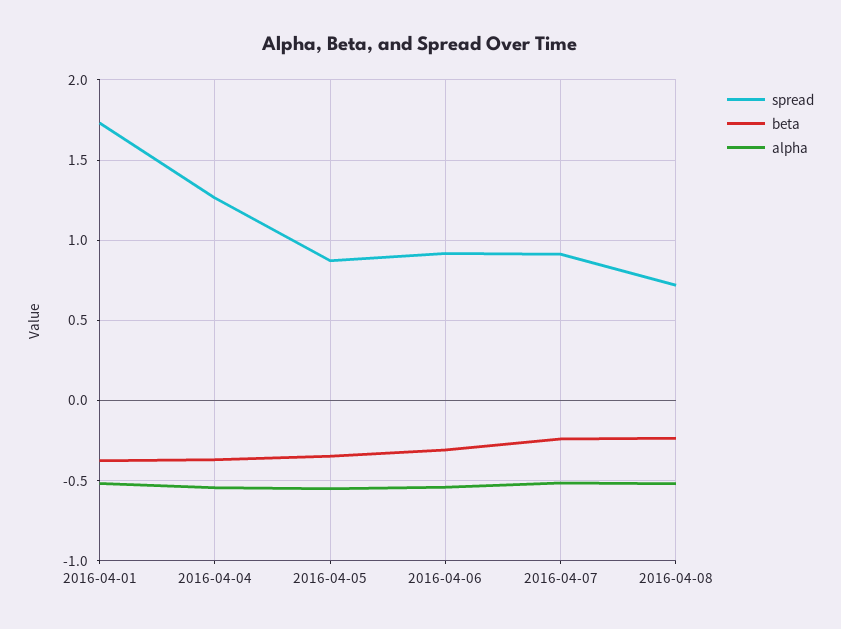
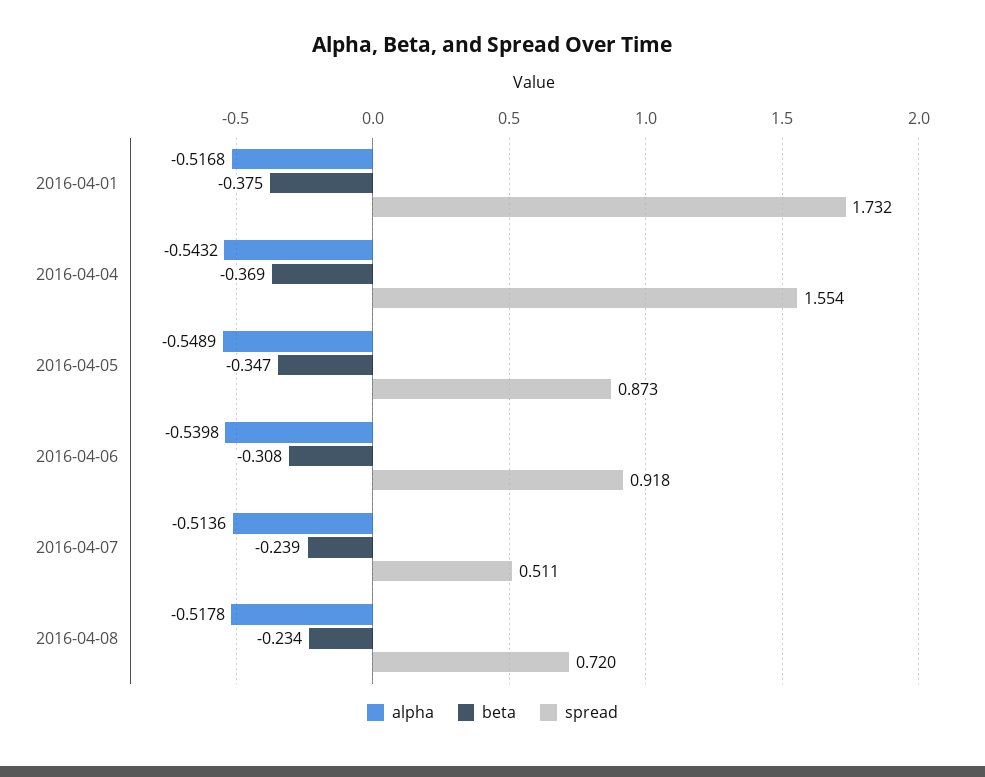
  {
    "spread": {
      "2016-04-01": 1.732,
-     "2016-04-04": 1.25,
+     "2016-04-04": 1.554,
      "2016-04-05": 0.873,
      "2016-04-06": 0.918,
-     "2016-04-07": 0.9,
+     "2016-04-07": 0.511,
      "2016-04-08": 0.72
    },
    "beta": {
      "2016-04-01": -0.375,
      "2016-04-04": -0.369,
      "2016-04-05": -0.347,
      "2016-04-06": -0.308,
      "2016-04-07": -0.239,
      "2016-04-08": -0.234
    },
    "alpha": {
      "2016-04-01": -0.5168,
      "2016-04-04": -0.5432,
      "2016-04-05": -0.5489,
      "2016-04-06": -0.5398,
      "2016-04-07": -0.5136,
      "2016-04-08": -0.5178
    }
  }

